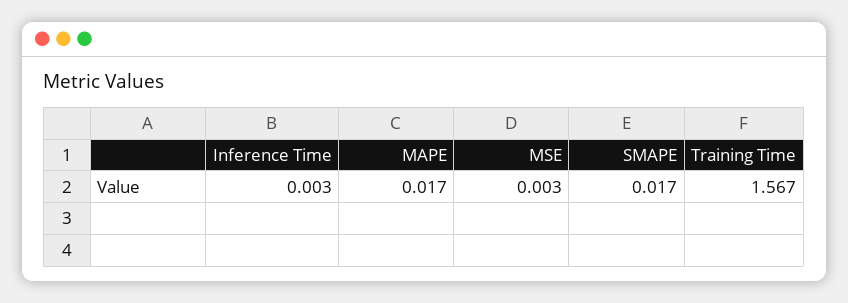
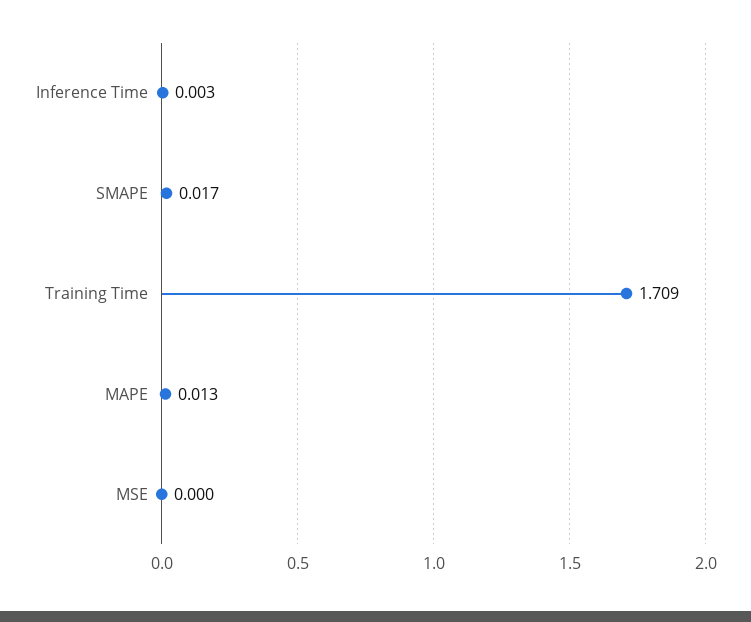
  {
    "Inference Time": 0.003,
-   "MAPE": 0.017,
+   "MAPE": 0.013,
-   "MSE": 0.003,
+   "MSE": 0,
    "SMAPE": 0.017,
-   "Training Time": 1.567
+   "Training Time": 1.709
  }

